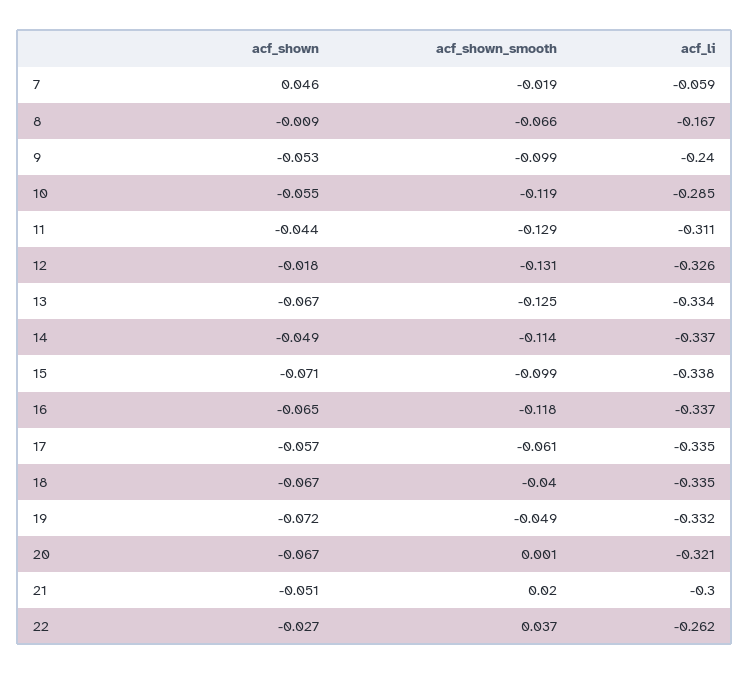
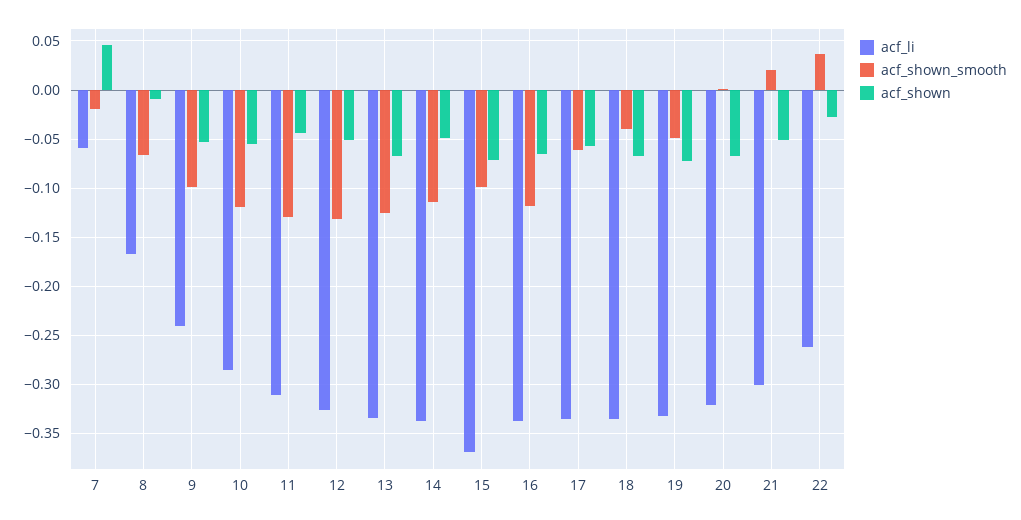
  {
    "acf_shown": {
      "7": 0.046,
      "8": -0.009,
      "9": -0.053,
      "10": -0.055,
      "11": -0.044,
-     "12": -0.018,
+     "12": -0.05,
      "13": -0.067,
      "14": -0.049,
      "15": -0.071,
      "16": -0.065,
      "17": -0.057,
      "18": -0.067,
      "19": -0.072,
      "20": -0.067,
      "21": -0.051,
      "22": -0.027
    },
    "acf_shown_smooth": {
      "7": -0.019,
      "8": -0.066,
      "9": -0.099,
      "10": -0.119,
      "11": -0.129,
      "12": -0.131,
      "13": -0.125,
      "14": -0.114,
      "15": -0.099,
      "16": -0.118,
      "17": -0.061,
      "18": -0.04,
      "19": -0.049,
      "20": 0.001,
      "21": 0.02,
      "22": 0.037
    },
    "acf_li": {
      "7": -0.059,
      "8": -0.167,
      "9": -0.24,
      "10": -0.285,
      "11": -0.311,
      "12": -0.326,
      "13": -0.334,
      "14": -0.337,
-     "15": -0.338,
+     "15": -0.37,
      "16": -0.337,
      "17": -0.335,
      "18": -0.335,
      "19": -0.332,
      "20": -0.321,
      "21": -0.3,
      "22": -0.262
    }
  }

